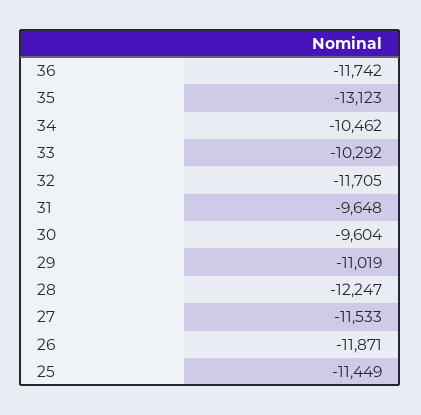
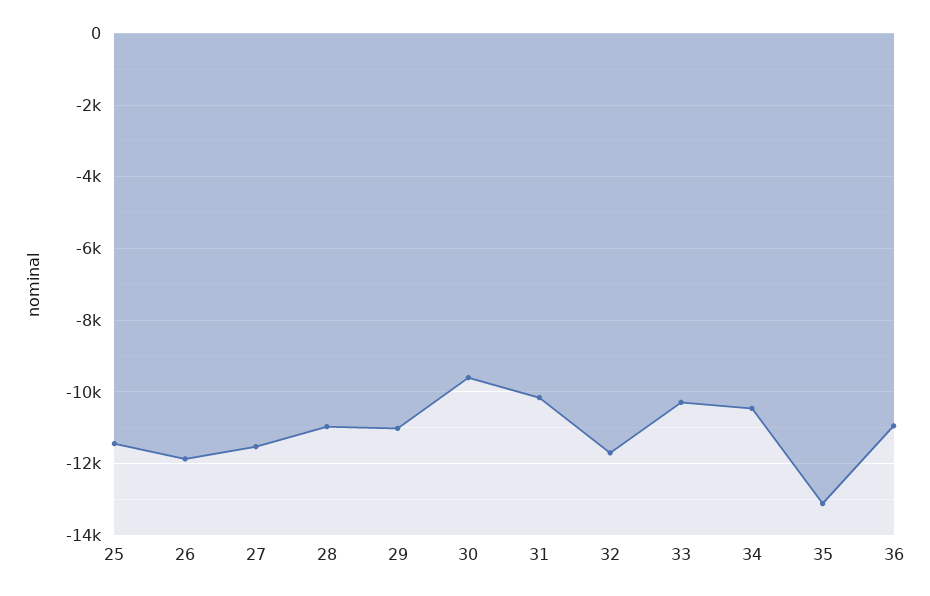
  {
-   "36": -11742,
+   "36": -11000,
    "35": -13123,
    "34": -10462,
    "33": -10292,
    "32": -11705,
-   "31": -9648,
+   "31": -10200,
    "30": -9604,
    "29": -11019,
-   "28": -12247,
+   "28": -11000,
    "27": -11533,
    "26": -11871,
    "25": -11449
  }

